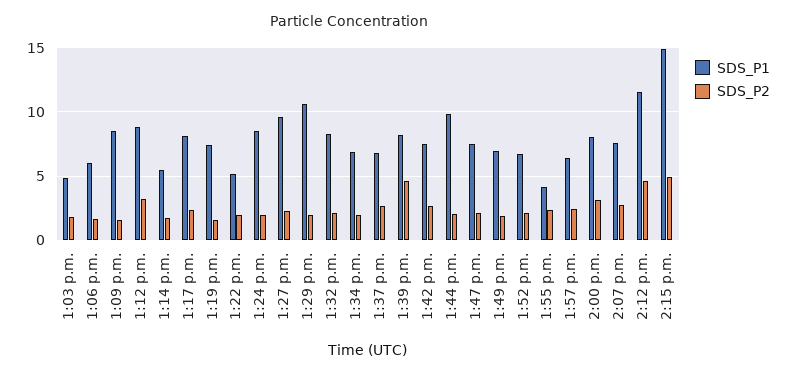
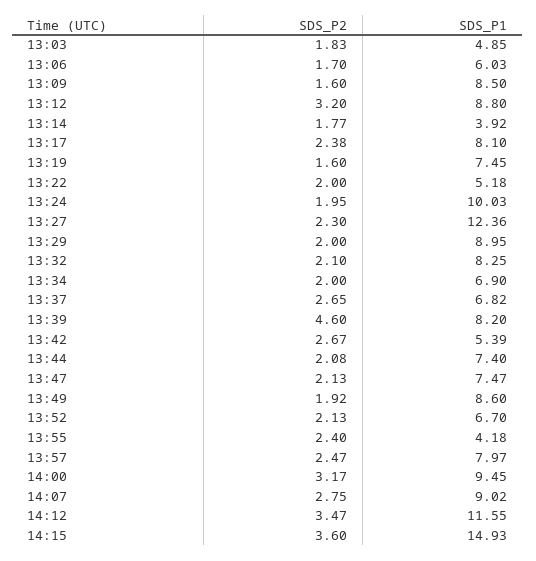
  {
    "SDS_P1": {
      "1:03 p.m.": 4.85,
      "1:06 p.m.": 6.03,
      "1:09 p.m.": 8.5,
      "1:12 p.m.": 8.8,
-     "1:14 p.m.": 5.5,
+     "1:14 p.m.": 3.92,
      "1:17 p.m.": 8.1,
      "1:19 p.m.": 7.45,
      "1:22 p.m.": 5.18,
-     "1:24 p.m.": 8.5,
+     "1:24 p.m.": 10.03,
-     "1:27 p.m.": 9.5,
+     "1:27 p.m.": 12.36,
-     "1:29 p.m.": 10.5,
+     "1:29 p.m.": 8.95,
      "1:32 p.m.": 8.25,
      "1:34 p.m.": 6.9,
      "1:37 p.m.": 6.82,
      "1:39 p.m.": 8.2,
-     "1:42 p.m.": 7.5,
+     "1:42 p.m.": 5.39,
-     "1:44 p.m.": 10,
+     "1:44 p.m.": 7.4,
      "1:47 p.m.": 7.47,
-     "1:49 p.m.": 7,
+     "1:49 p.m.": 8.6,
      "1:52 p.m.": 6.7,
      "1:55 p.m.": 4.18,
-     "1:57 p.m.": 6.5,
+     "1:57 p.m.": 7.97,
-     "2:00 p.m.": 8,
+     "2:00 p.m.": 9.45,
-     "2:07 p.m.": 7.5,
+     "2:07 p.m.": 9.02,
      "2:12 p.m.": 11.55,
      "2:15 p.m.": 14.93
    },
    "SDS_P2": {
      "1:03 p.m.": 1.83,
      "1:06 p.m.": 1.7,
      "1:09 p.m.": 1.6,
      "1:12 p.m.": 3.2,
      "1:14 p.m.": 1.77,
      "1:17 p.m.": 2.38,
      "1:19 p.m.": 1.6,
      "1:22 p.m.": 2,
      "1:24 p.m.": 1.95,
      "1:27 p.m.": 2.3,
      "1:29 p.m.": 2,
      "1:32 p.m.": 2.1,
      "1:34 p.m.": 2,
      "1:37 p.m.": 2.65,
      "1:39 p.m.": 4.6,
      "1:42 p.m.": 2.67,
      "1:44 p.m.": 2.08,
      "1:47 p.m.": 2.13,
      "1:49 p.m.": 1.92,
      "1:52 p.m.": 2.13,
      "1:55 p.m.": 2.4,
      "1:57 p.m.": 2.47,
      "2:00 p.m.": 3.17,
      "2:07 p.m.": 2.75,
-     "2:12 p.m.": 4.5,
+     "2:12 p.m.": 3.47,
-     "2:15 p.m.": 5
+     "2:15 p.m.": 3.6
    }
  }

